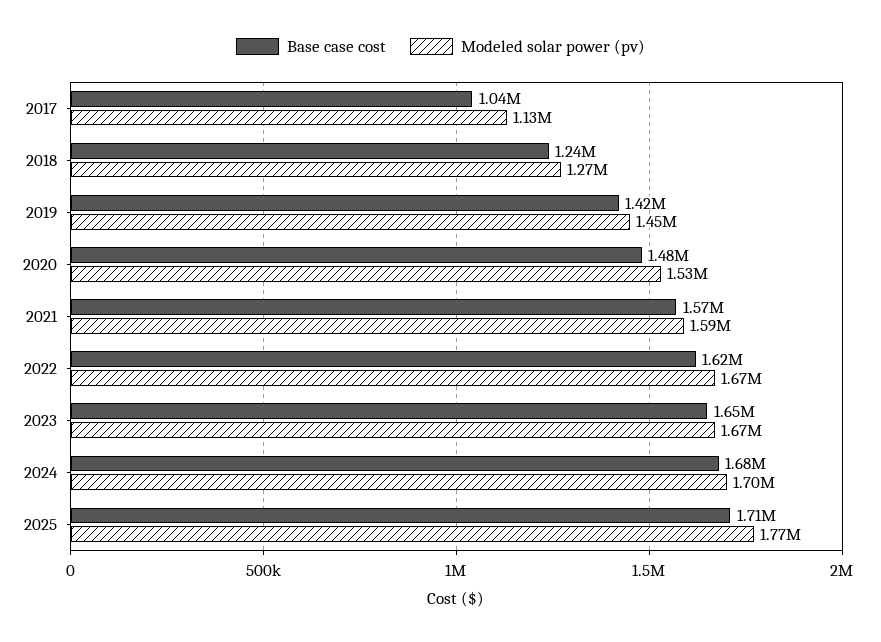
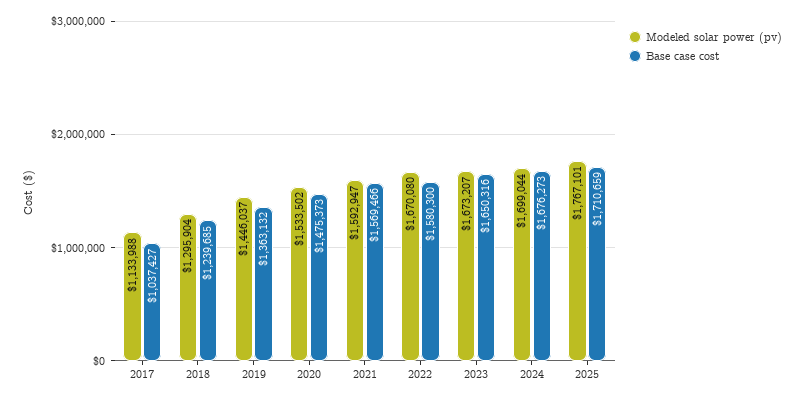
  {
    "Base case cost": {
      "2017": 1037427,
      "2018": 1239685,
-     "2019": 1420000,
+     "2019": 1363132,
      "2020": 1475373,
      "2021": 1569466,
-     "2022": 1620000,
+     "2022": 1580300,
      "2023": 1650316,
      "2024": 1676273,
      "2025": 1710659
    },
    "Modeled solar power (pv)": {
      "2017": 1133988,
-     "2018": 1270000,
+     "2018": 1295904,
      "2019": 1446037,
      "2020": 1533502,
      "2021": 1592947,
      "2022": 1670080,
      "2023": 1673207,
      "2024": 1699044,
      "2025": 1767101
    }
  }

